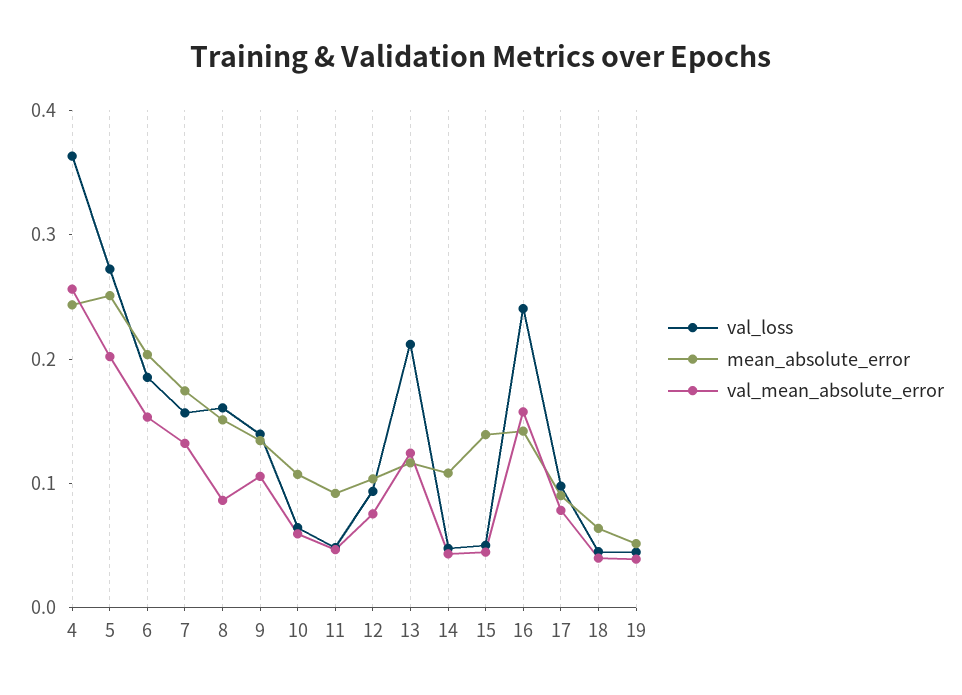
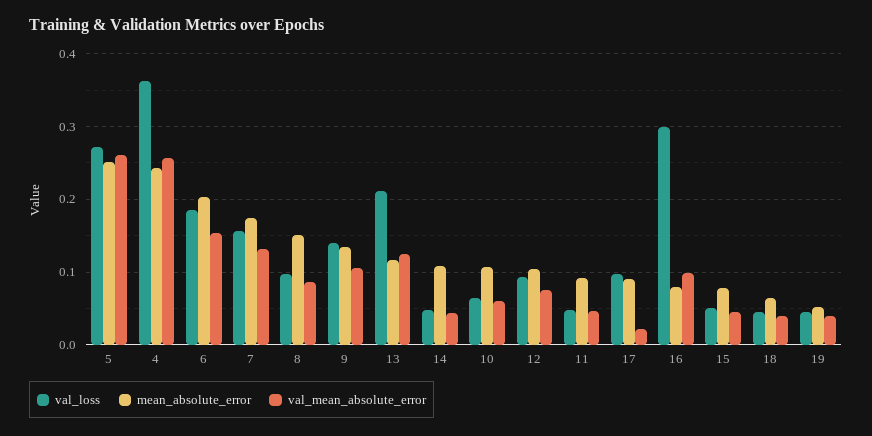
  {
    "val_loss": {
      "4": 0.36,
      "5": 0.27,
      "6": 0.19,
      "7": 0.16,
-     "8": 0.16,
+     "8": 0.1,
      "9": 0.14,
      "10": 0.06,
      "11": 0.05,
      "12": 0.09,
      "13": 0.21,
      "14": 0.05,
      "15": 0.05,
-     "16": 0.24,
+     "16": 0.3,
      "17": 0.1,
      "18": 0.05,
      "19": 0.04
    },
    "mean_absolute_error": {
      "4": 0.24,
      "5": 0.25,
      "6": 0.2,
      "7": 0.17,
      "8": 0.15,
      "9": 0.13,
      "10": 0.11,
      "11": 0.09,
      "12": 0.1,
      "13": 0.12,
      "14": 0.11,
-     "15": 0.14,
+     "15": 0.08,
-     "16": 0.14,
+     "16": 0.08,
      "17": 0.09,
      "18": 0.06,
      "19": 0.05
    },
    "val_mean_absolute_error": {
      "4": 0.26,
-     "5": 0.2,
+     "5": 0.26,
      "6": 0.15,
      "7": 0.13,
      "8": 0.09,
      "9": 0.11,
      "10": 0.06,
      "11": 0.05,
      "12": 0.08,
      "13": 0.12,
      "14": 0.04,
      "15": 0.04,
-     "16": 0.16,
+     "16": 0.1,
-     "17": 0.08,
+     "17": 0.02,
      "18": 0.04,
      "19": 0.04
    }
  }

